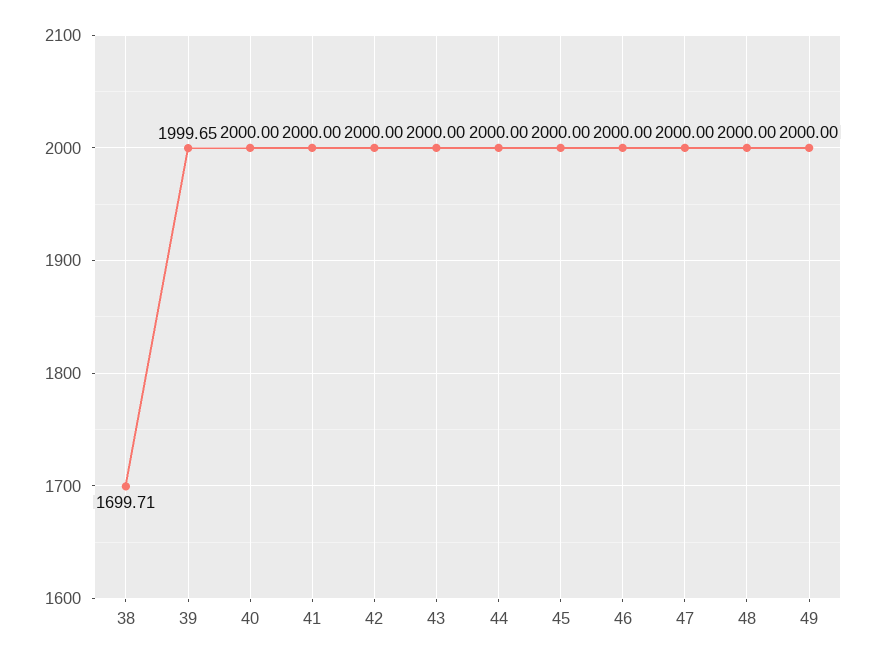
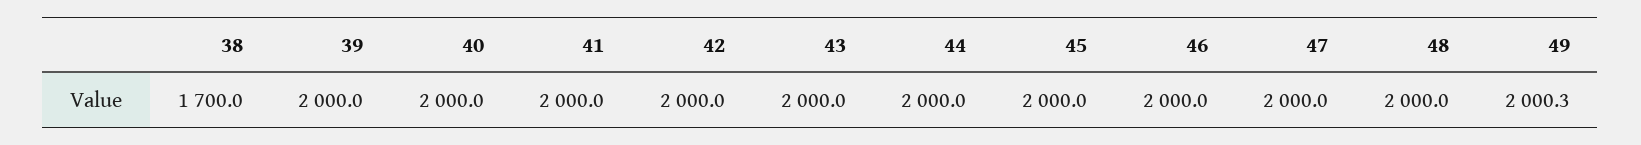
  {
-   "38": 1699.71,
+   "38": 1700,
-   "39": 1999.65,
+   "39": 2000,
    "40": 2000,
    "41": 2000,
    "42": 2000,
    "43": 2000,
    "44": 2000,
    "45": 2000,
    "46": 2000,
    "47": 2000,
    "48": 2000,
-   "49": 2000
+   "49": 2000.3
  }

